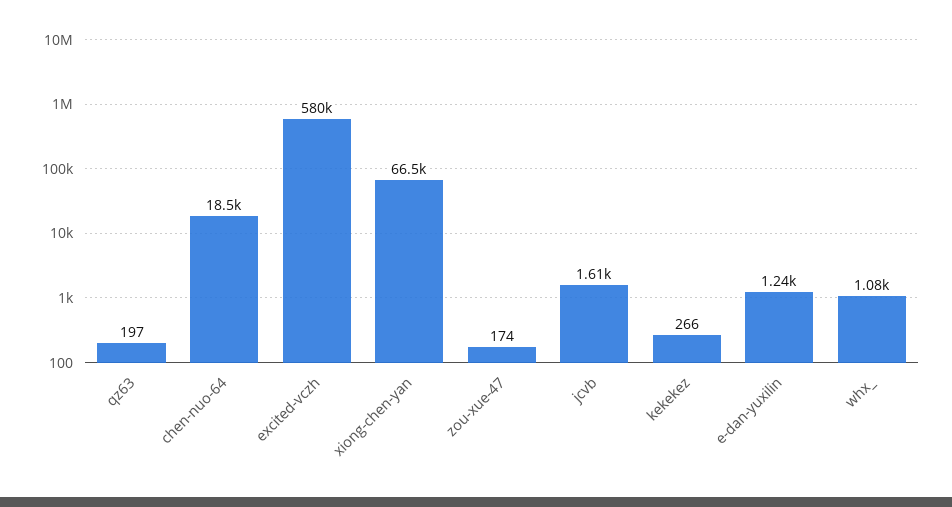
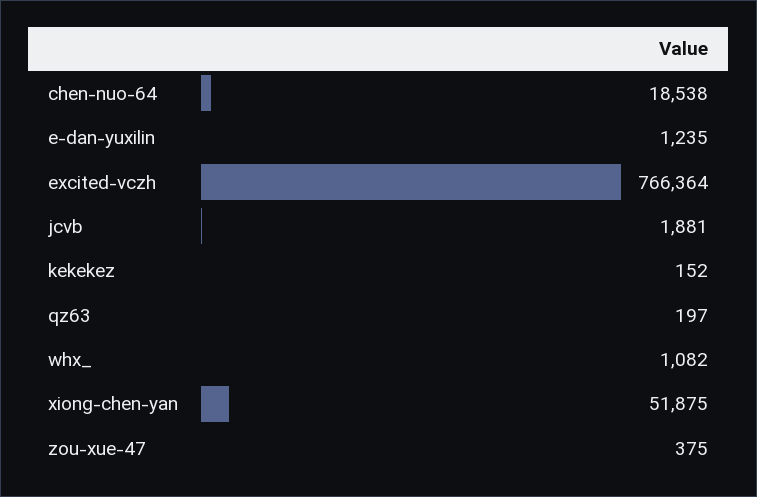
  {
    "qz63": 197,
    "chen-nuo-64": 18538,
-   "excited-vczh": 580000,
+   "excited-vczh": 766364,
-   "xiong-chen-yan": 66500,
+   "xiong-chen-yan": 51875,
-   "zou-xue-47": 174,
+   "zou-xue-47": 375,
-   "jcvb": 1610,
+   "jcvb": 1881,
-   "kekekez": 266,
+   "kekekez": 152,
    "e-dan-yuxilin": 1235,
    "whx_": 1082
  }

